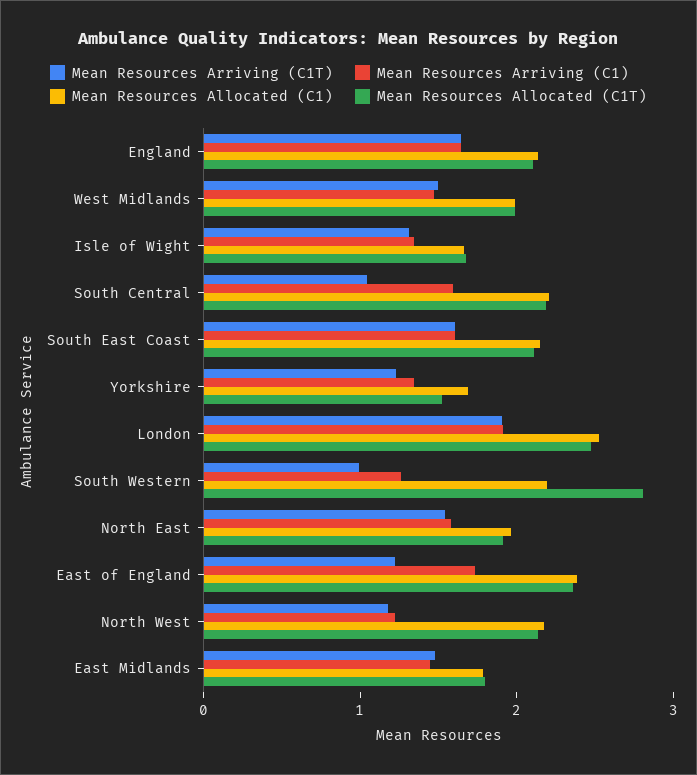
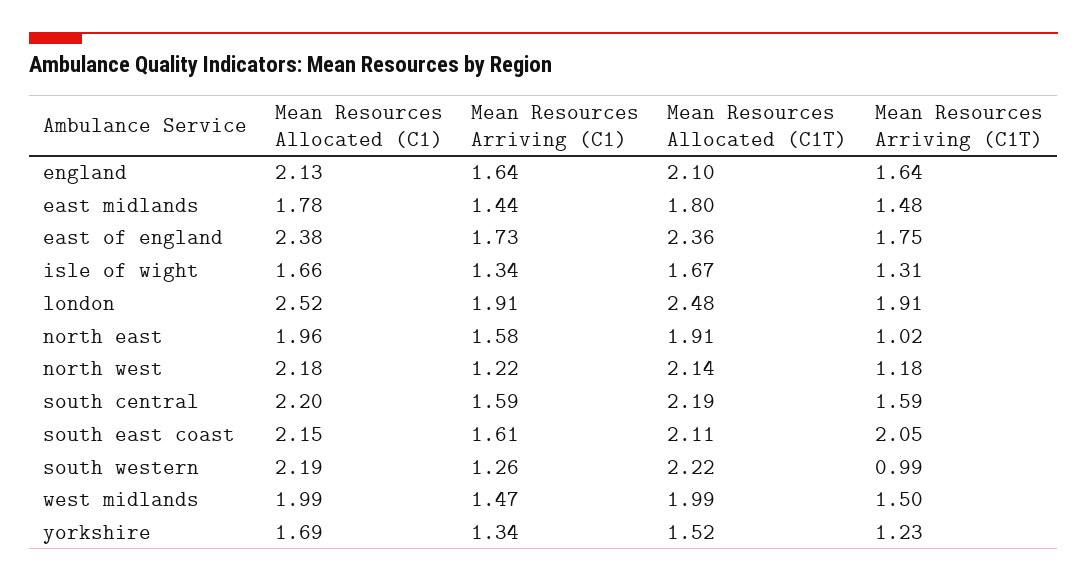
  {
    "Mean Resources Arriving (C1T)": {
      "England": 1.64,
      "West Midlands": 1.5,
      "Isle of Wight": 1.31,
-     "South Central": 1,
+     "South Central": 1.59,
-     "South East Coast": 1.6,
+     "South East Coast": 2.05,
      "Yorkshire": 1.23,
      "London": 1.91,
      "South Western": 0.99,
-     "North East": 1.6,
+     "North East": 1.02,
-     "East of England": 1.2,
+     "East of England": 1.75,
      "North West": 1.18,
      "East Midlands": 1.48
    },
    "Mean Resources Arriving (C1)": {
      "England": 1.64,
      "West Midlands": 1.47,
      "Isle of Wight": 1.34,
      "South Central": 1.59,
      "South East Coast": 1.61,
      "Yorkshire": 1.34,
      "London": 1.91,
      "South Western": 1.26,
      "North East": 1.58,
      "East of England": 1.73,
      "North West": 1.22,
      "East Midlands": 1.44
    },
    "Mean Resources Allocated (C1)": {
      "England": 2.13,
      "West Midlands": 1.99,
      "Isle of Wight": 1.66,
      "South Central": 2.2,
      "South East Coast": 2.15,
      "Yorkshire": 1.69,
      "London": 2.52,
      "South Western": 2.19,
      "North East": 1.96,
      "East of England": 2.38,
      "North West": 2.18,
      "East Midlands": 1.78
    },
    "Mean Resources Allocated (C1T)": {
      "England": 2.1,
      "West Midlands": 1.99,
      "Isle of Wight": 1.67,
      "South Central": 2.19,
      "South East Coast": 2.11,
      "Yorkshire": 1.52,
      "London": 2.48,
-     "South Western": 2.8,
+     "South Western": 2.22,
      "North East": 1.91,
      "East of England": 2.36,
      "North West": 2.14,
      "East Midlands": 1.8
    }
  }

